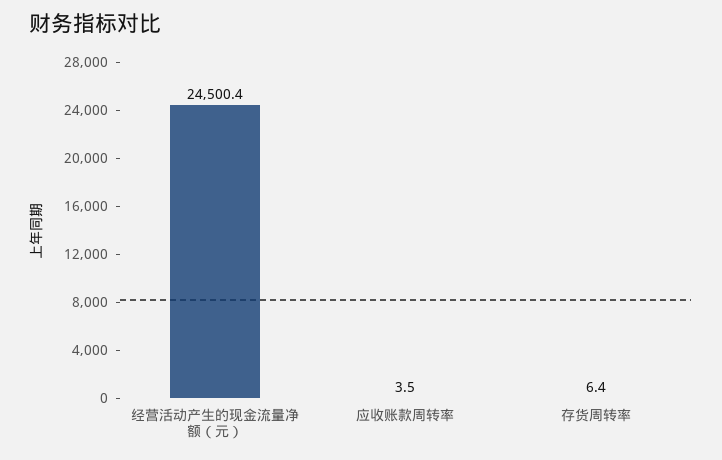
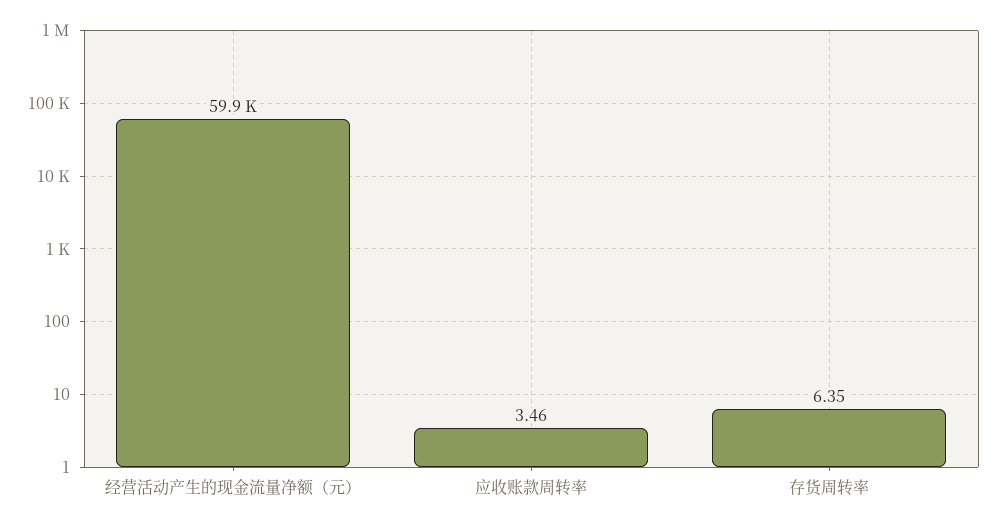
  {
-   "经营活动产生的现金流量净额（元）": 24500.4,
+   "经营活动产生的现金流量净额（元）": 59900,
    "应收账款周转率": 3.46,
    "存货周转率": 6.35
  }

